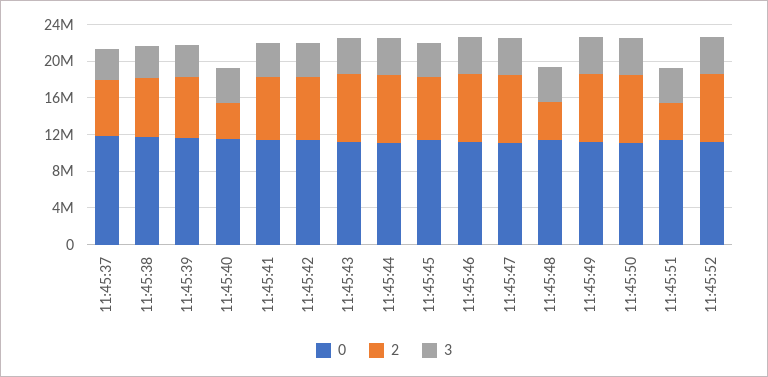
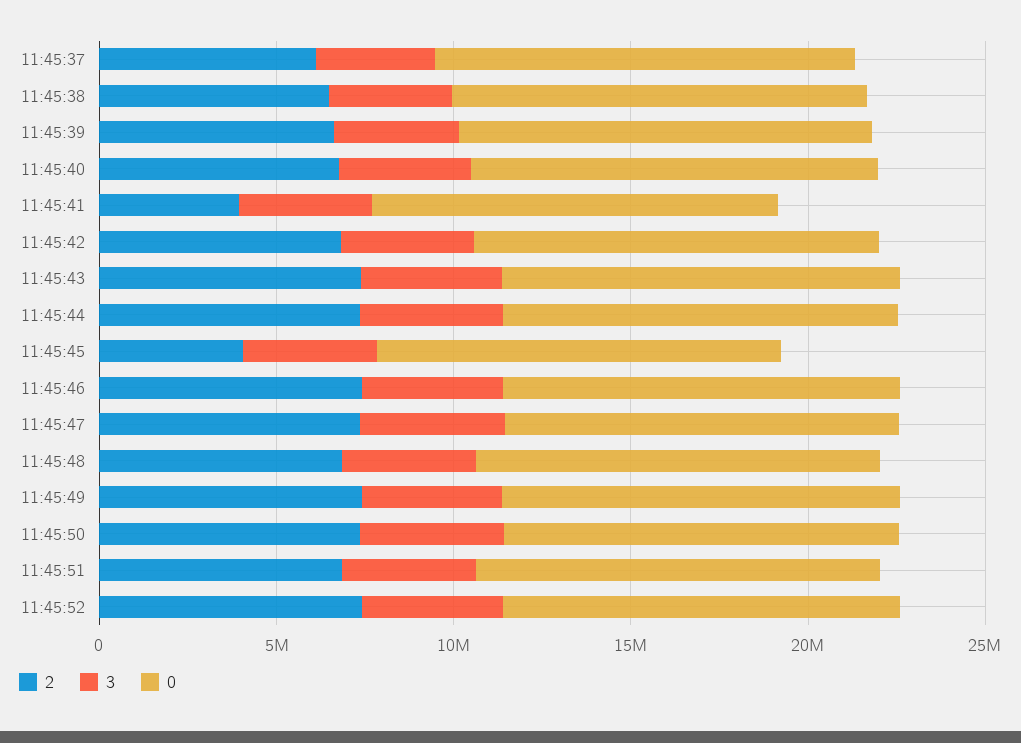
  {
    "0": {
      "11:45:37": 12000000,
      "11:45:38": 12000000,
      "11:45:39": 12000000,
      "11:45:40": 11000000,
      "11:45:41": 11000000,
      "11:45:42": 11000000,
      "11:45:43": 11000000,
      "11:45:44": 11000000,
      "11:45:45": 11000000,
      "11:45:46": 11000000,
      "11:45:47": 11000000,
      "11:45:48": 11000000,
      "11:45:49": 11000000,
      "11:45:50": 11000000,
      "11:45:51": 11000000,
      "11:45:52": 11000000
    },
    "2": {
      "11:45:37": 6000000,
      "11:45:38": 6000000,
      "11:45:39": 7000000,
-     "11:45:40": 4000000,
+     "11:45:40": 7000000,
-     "11:45:41": 7000000,
+     "11:45:41": 4000000,
      "11:45:42": 7000000,
      "11:45:43": 7000000,
      "11:45:44": 7000000,
-     "11:45:45": 7000000,
+     "11:45:45": 4000000,
      "11:45:46": 7000000,
      "11:45:47": 7000000,
-     "11:45:48": 4000000,
+     "11:45:48": 7000000,
      "11:45:49": 7000000,
      "11:45:50": 7000000,
-     "11:45:51": 4000000,
+     "11:45:51": 7000000,
      "11:45:52": 7000000
    },
    "3": {
      "11:45:37": 3000000,
      "11:45:38": 3000000,
      "11:45:39": 4000000,
      "11:45:40": 4000000,
      "11:45:41": 4000000,
      "11:45:42": 4000000,
      "11:45:43": 4000000,
      "11:45:44": 4000000,
      "11:45:45": 4000000,
      "11:45:46": 4000000,
      "11:45:47": 4000000,
      "11:45:48": 4000000,
      "11:45:49": 4000000,
      "11:45:50": 4000000,
      "11:45:51": 4000000,
      "11:45:52": 4000000
    }
  }

